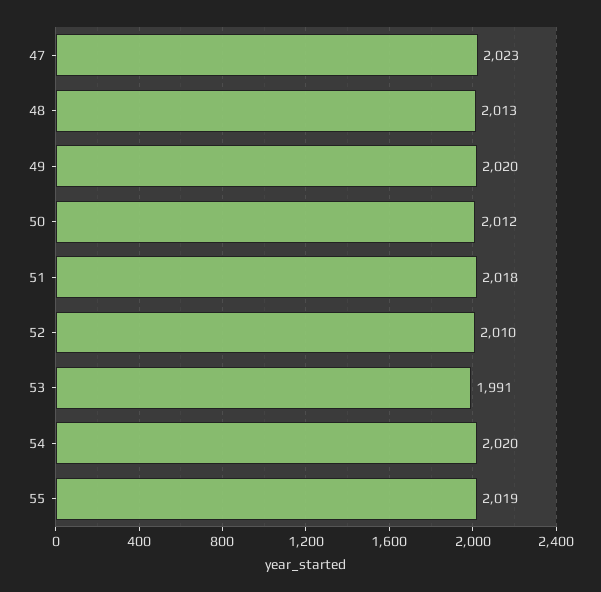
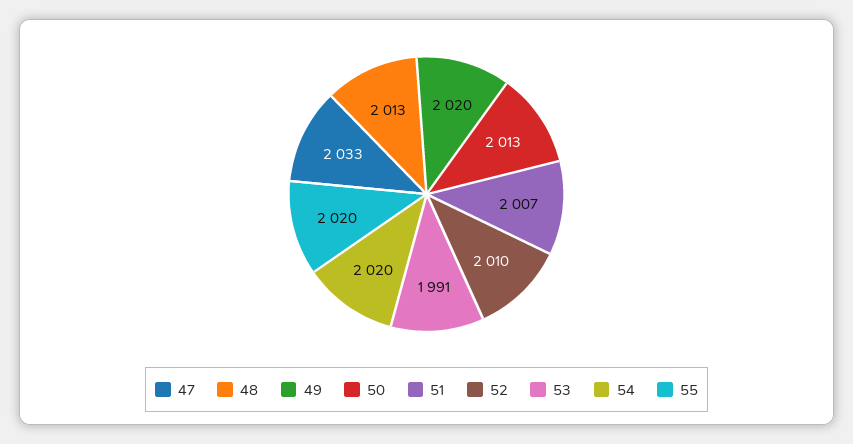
  {
-   "47": 2023,
+   "47": 2033,
    "48": 2013,
    "49": 2020,
-   "50": 2012,
+   "50": 2013,
-   "51": 2018,
+   "51": 2007,
    "52": 2010,
    "53": 1991,
    "54": 2020,
-   "55": 2019
+   "55": 2020
  }

